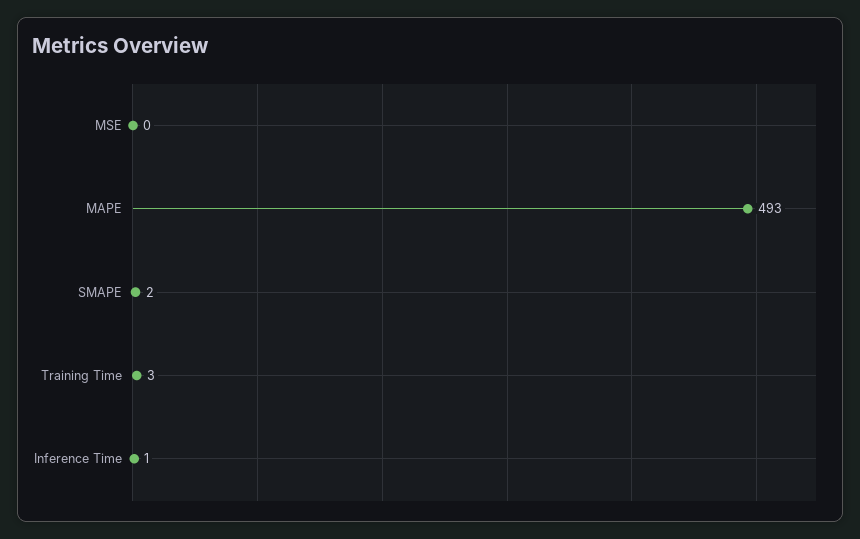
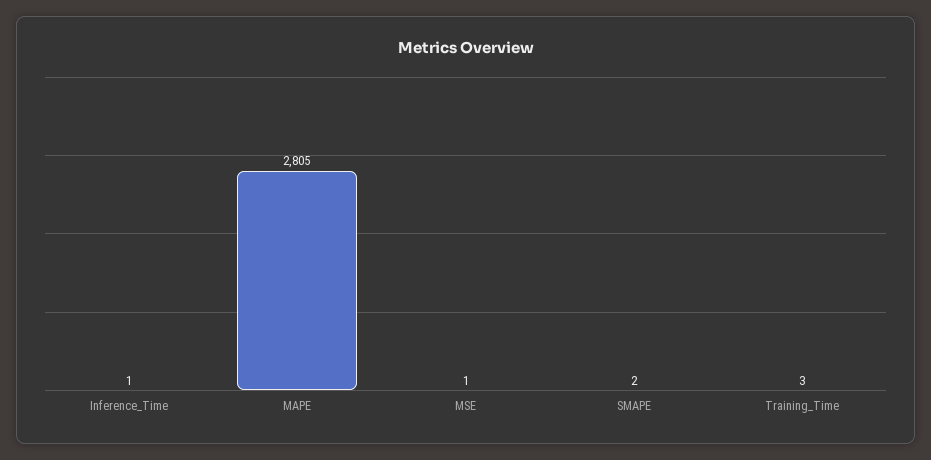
  {
-   "MSE": 0,
+   "MSE": 1,
-   "MAPE": 493,
+   "MAPE": 2805,
    "SMAPE": 2,
    "Training Time": 3,
    "Inference Time": 1
  }

